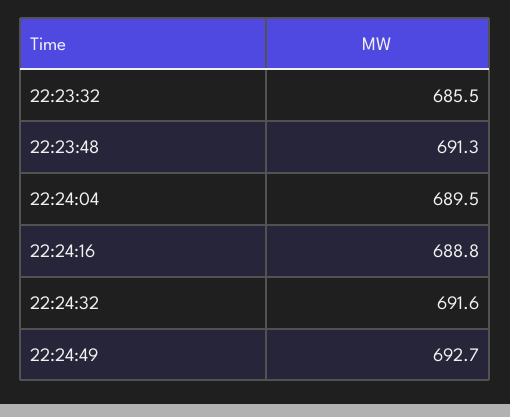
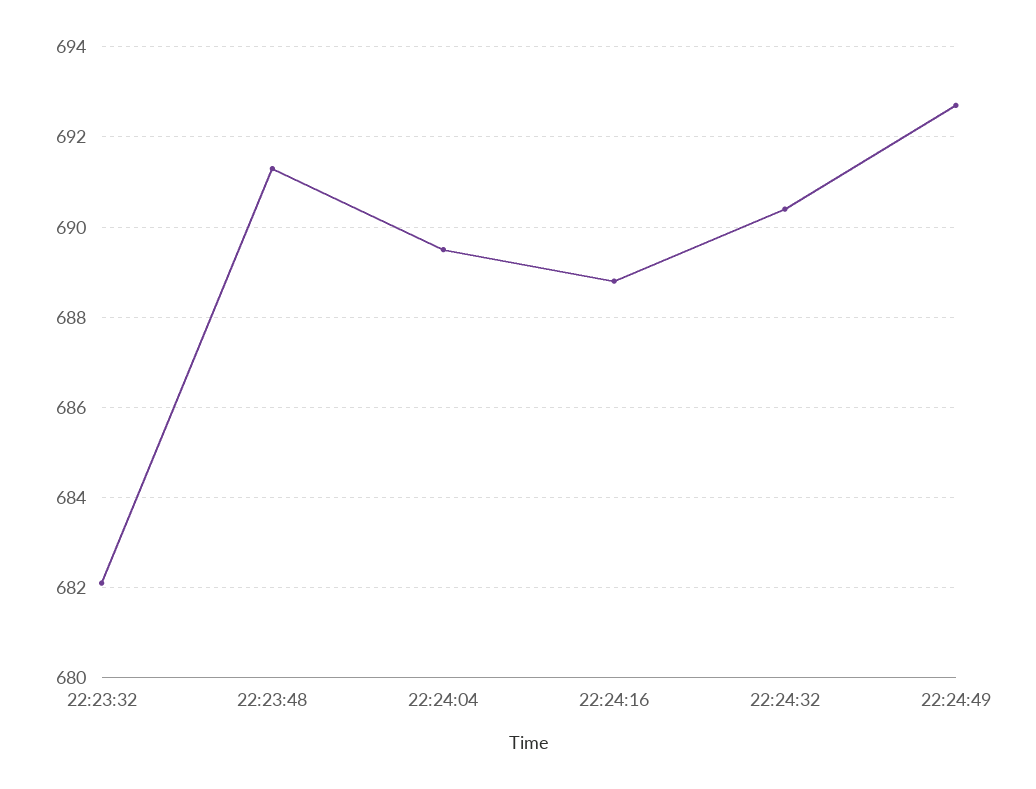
  {
-   "22:23:32": 685.5,
+   "22:23:32": 682,
    "22:23:48": 691.3,
    "22:24:04": 689.5,
    "22:24:16": 688.8,
-   "22:24:32": 691.6,
+   "22:24:32": 690.5,
    "22:24:49": 692.7
  }

